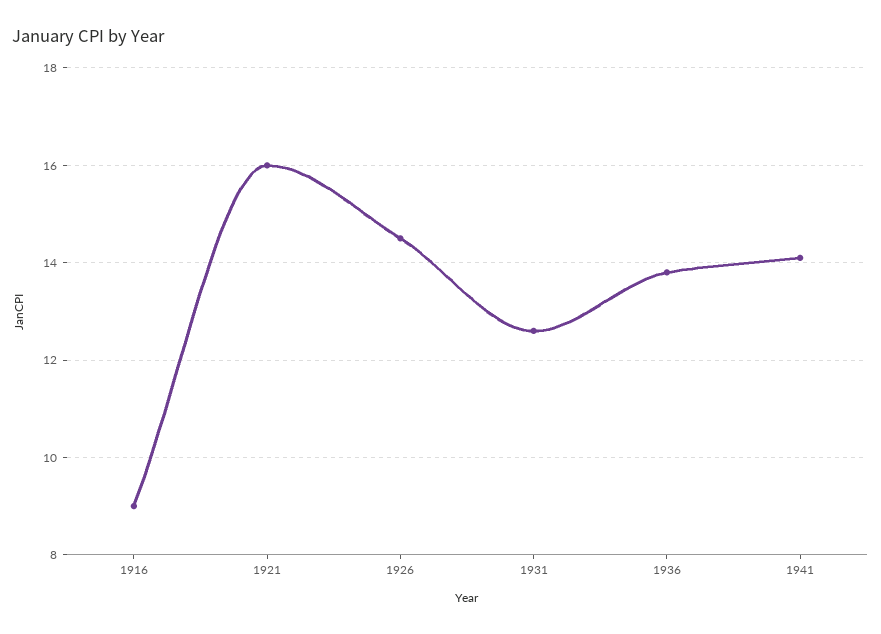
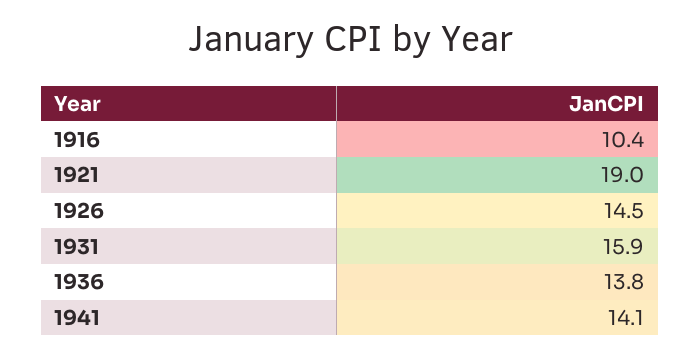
  {
-   "1916": 9,
+   "1916": 10.4,
-   "1921": 16,
+   "1921": 19,
    "1926": 14.5,
-   "1931": 12.5,
+   "1931": 15.9,
    "1936": 13.8,
    "1941": 14.1
  }

